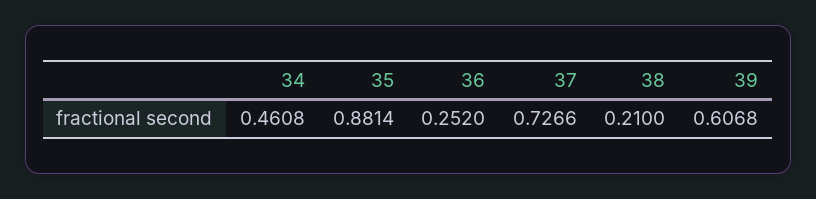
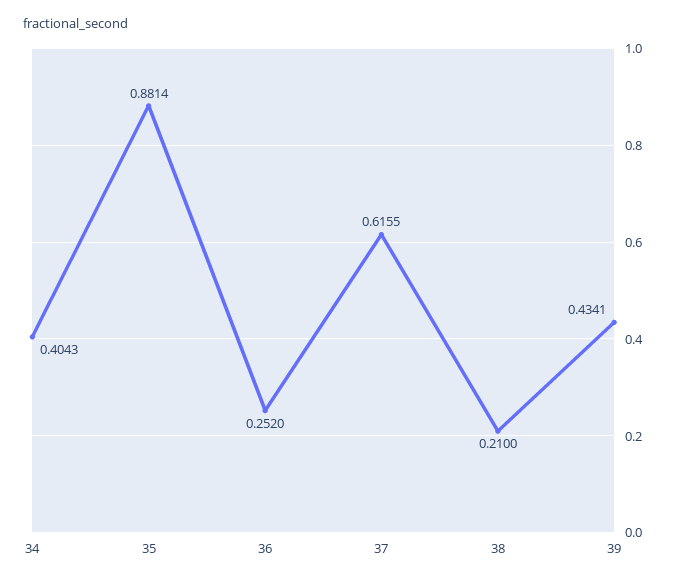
  {
-   "34": 0.4608,
+   "34": 0.4043,
    "35": 0.8814,
    "36": 0.252,
-   "37": 0.7266,
+   "37": 0.6155,
    "38": 0.21,
-   "39": 0.6068
+   "39": 0.4341
  }

